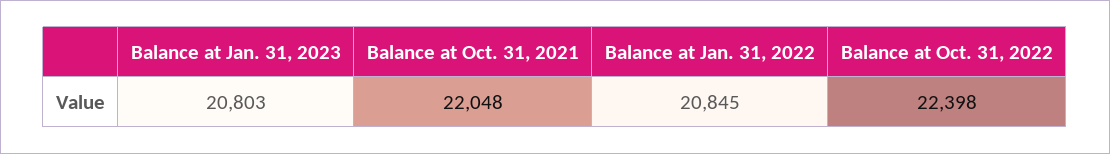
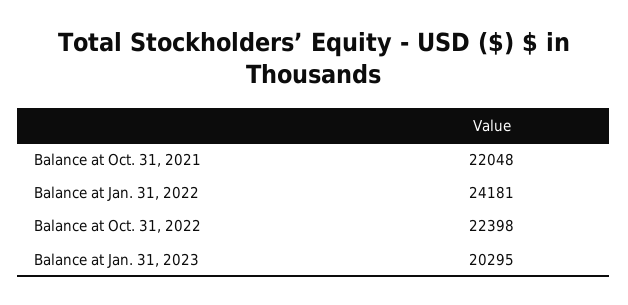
  {
-   "Balance at Jan. 31, 2023": 20803,
+   "Balance at Jan. 31, 2023": 20295,
    "Balance at Oct. 31, 2021": 22048,
-   "Balance at Jan. 31, 2022": 20845,
+   "Balance at Jan. 31, 2022": 24181,
    "Balance at Oct. 31, 2022": 22398
  }

